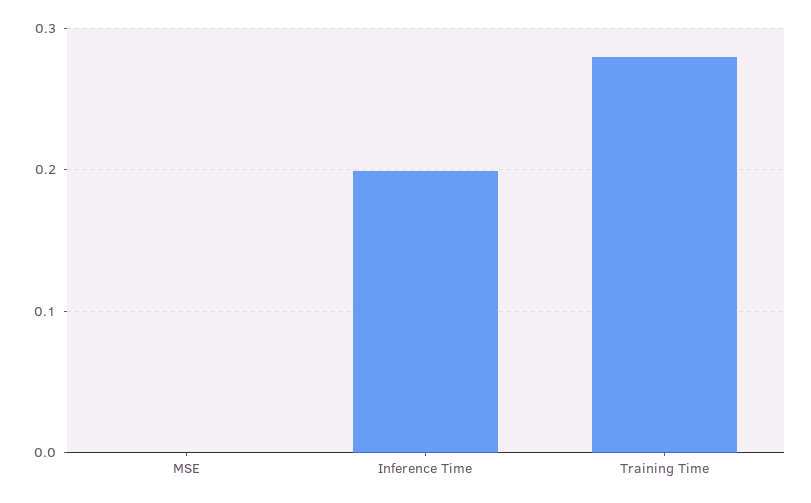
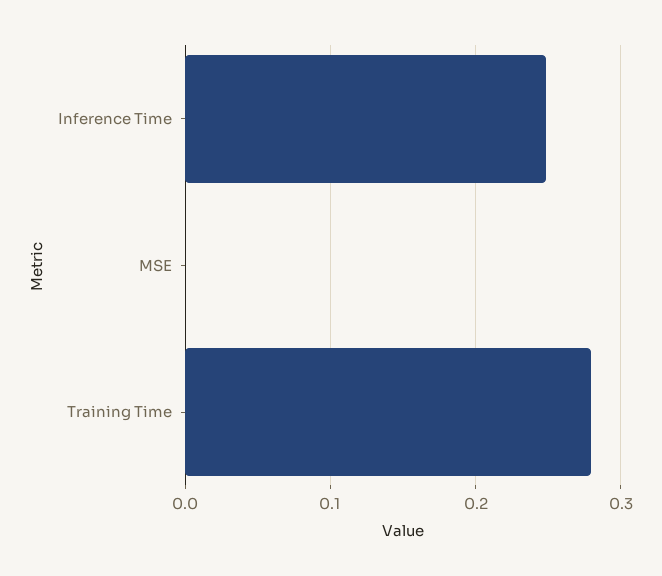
  {
    "MSE": 0,
-   "Inference Time": 0.2,
+   "Inference Time": 0.25,
    "Training Time": 0.28
  }

